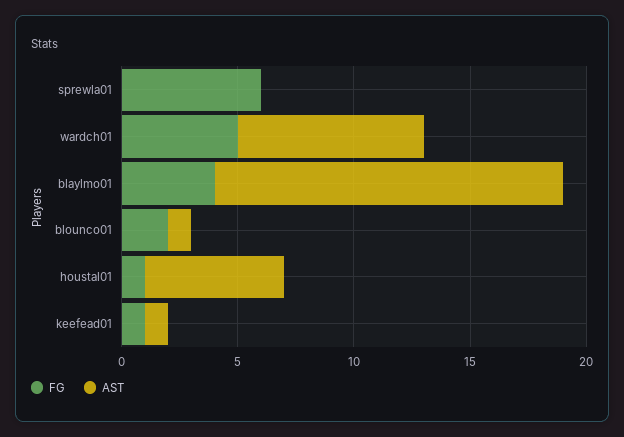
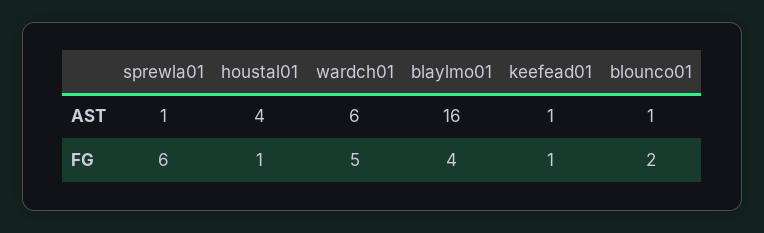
  {
    "FG": {
      "sprewla01": 6,
      "wardch01": 5,
      "blaylmo01": 4,
      "blounco01": 2,
      "houstal01": 1,
      "keefead01": 1
    },
    "AST": {
-     "sprewla01": 0,
+     "sprewla01": 1,
-     "wardch01": 8,
+     "wardch01": 6,
-     "blaylmo01": 15,
+     "blaylmo01": 16,
      "blounco01": 1,
-     "houstal01": 6,
+     "houstal01": 4,
      "keefead01": 1
    }
  }

